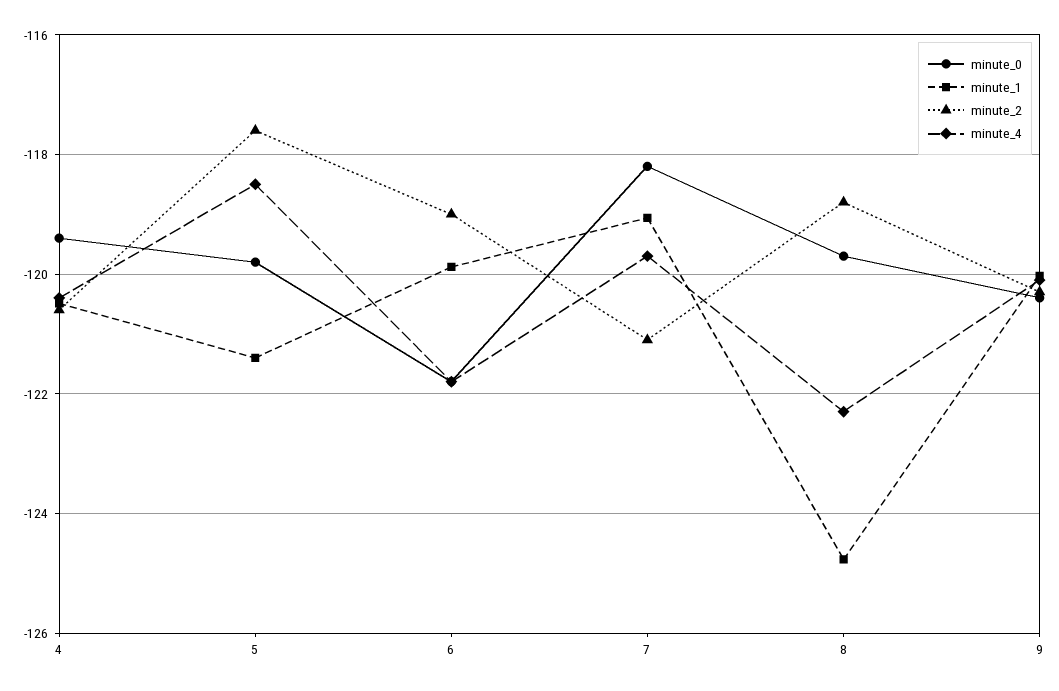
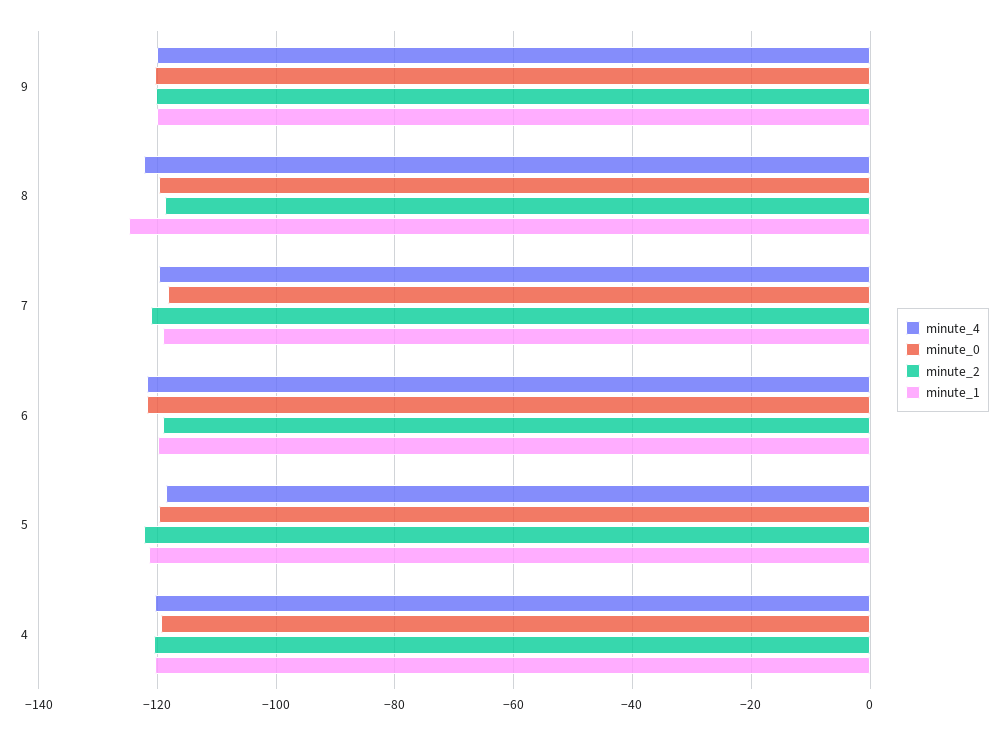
  {
    "minute_0": {
      "4": -119.4,
      "5": -119.8,
      "6": -121.8,
      "7": -118.2,
      "8": -119.8,
      "9": -120.4
    },
    "minute_1": {
      "4": -120.4,
      "5": -121.4,
      "6": -119.8,
      "7": -119,
      "8": -124.8,
      "9": -120
    },
    "minute_2": {
      "4": -120.6,
-     "5": -117.6,
+     "5": -122,
      "6": -119,
      "7": -121.2,
      "8": -118.8,
      "9": -120.4
    },
    "minute_4": {
      "4": -120.4,
      "5": -118.6,
      "6": -121.8,
      "7": -119.8,
      "8": -122.4,
      "9": -120.2
    }
  }

